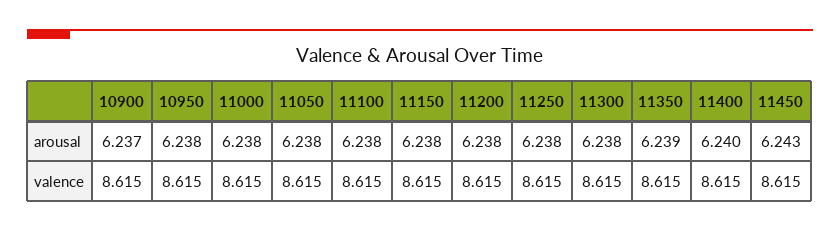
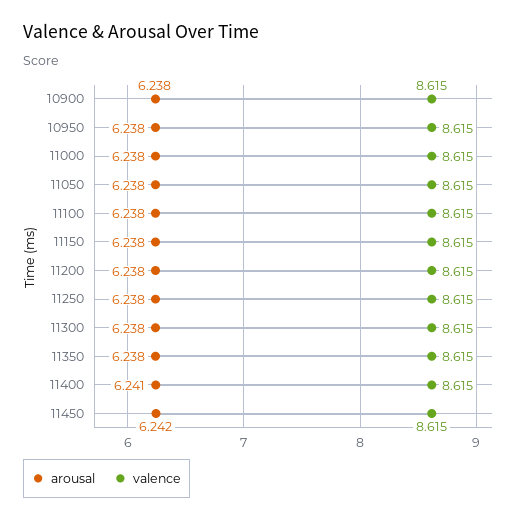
  {
    "arousal": {
-     "10900": 6.237,
+     "10900": 6.238,
      "10950": 6.238,
      "11000": 6.238,
      "11050": 6.238,
      "11100": 6.238,
      "11150": 6.238,
      "11200": 6.238,
      "11250": 6.238,
      "11300": 6.238,
-     "11350": 6.239,
+     "11350": 6.238,
-     "11400": 6.24,
+     "11400": 6.241,
-     "11450": 6.243
+     "11450": 6.242
    },
    "valence": {
      "10900": 8.615,
      "10950": 8.615,
      "11000": 8.615,
      "11050": 8.615,
      "11100": 8.615,
      "11150": 8.615,
      "11200": 8.615,
      "11250": 8.615,
      "11300": 8.615,
      "11350": 8.615,
      "11400": 8.615,
      "11450": 8.615
    }
  }

